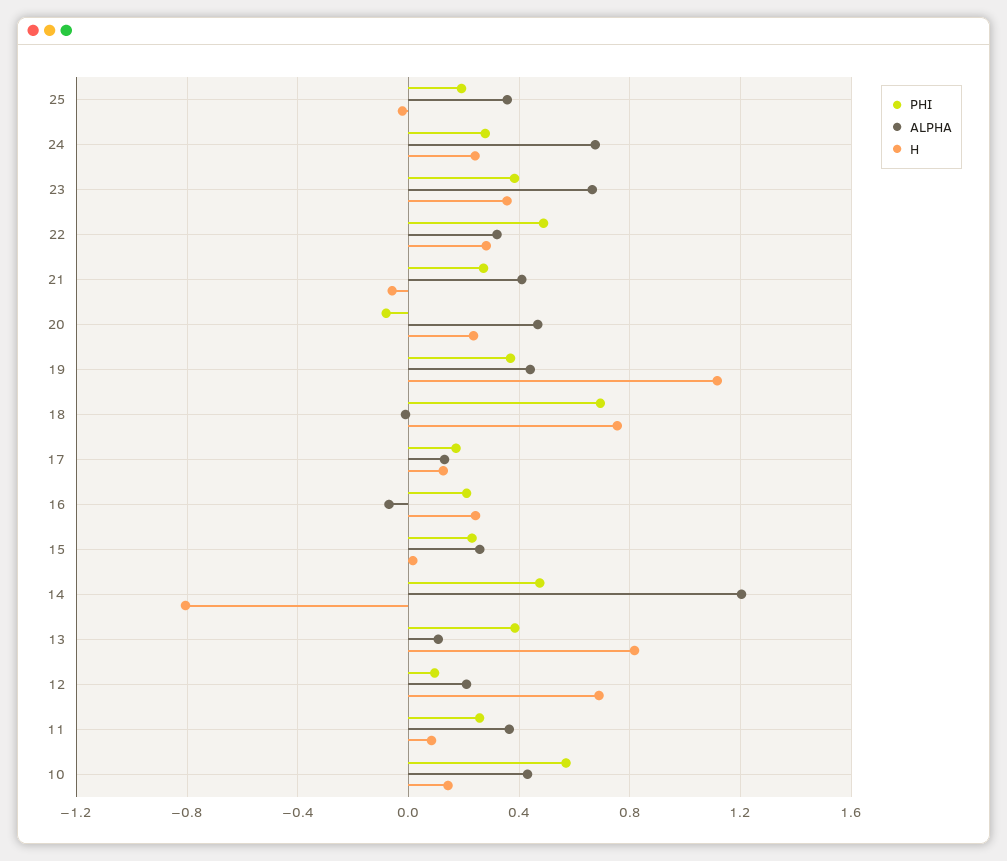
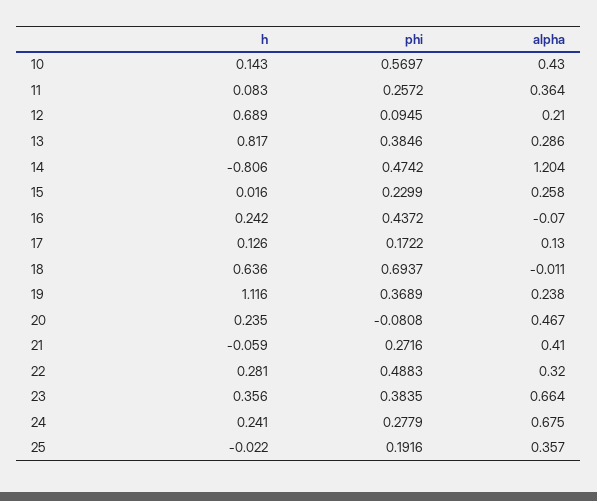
  {
    "PHI": {
      "25": 0.1916,
      "24": 0.2779,
      "23": 0.3835,
      "22": 0.4883,
      "21": 0.2716,
      "20": -0.0808,
      "19": 0.3689,
      "18": 0.6937,
      "17": 0.1722,
-     "16": 0.2,
+     "16": 0.4372,
      "15": 0.2299,
      "14": 0.4742,
      "13": 0.3846,
      "12": 0.0945,
      "11": 0.2572,
      "10": 0.5697
    },
    "ALPHA": {
      "25": 0.357,
      "24": 0.675,
      "23": 0.664,
      "22": 0.32,
      "21": 0.41,
      "20": 0.467,
-     "19": 0.45,
+     "19": 0.238,
      "18": -0.011,
      "17": 0.13,
      "16": -0.07,
      "15": 0.258,
      "14": 1.204,
-     "13": 0.1,
+     "13": 0.286,
      "12": 0.21,
      "11": 0.364,
      "10": 0.43
    },
    "H": {
      "25": -0.022,
      "24": 0.241,
      "23": 0.356,
      "22": 0.281,
      "21": -0.059,
      "20": 0.235,
      "19": 1.116,
-     "18": 0.75,
+     "18": 0.636,
      "17": 0.126,
      "16": 0.242,
      "15": 0.016,
      "14": -0.806,
      "13": 0.817,
      "12": 0.689,
      "11": 0.083,
      "10": 0.143
    }
  }

